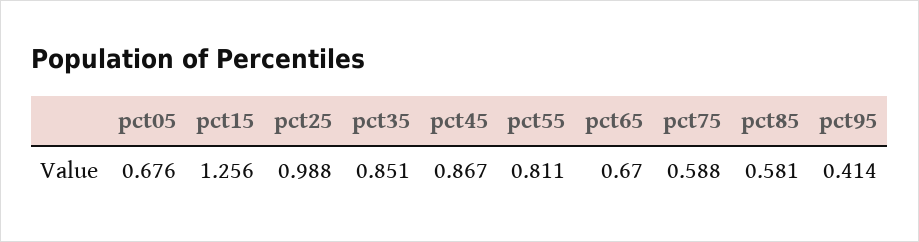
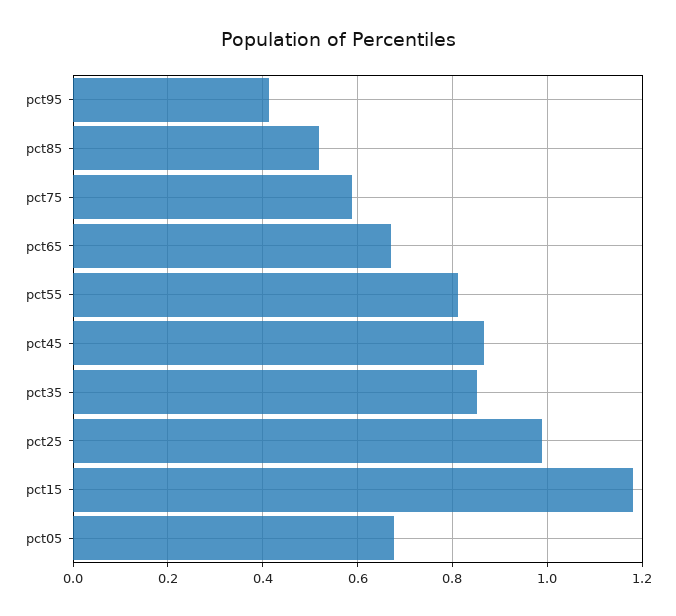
  {
    "pct05": 0.676,
-   "pct15": 1.256,
+   "pct15": 1.18,
    "pct25": 0.988,
    "pct35": 0.851,
    "pct45": 0.867,
    "pct55": 0.811,
    "pct65": 0.67,
    "pct75": 0.588,
-   "pct85": 0.581,
+   "pct85": 0.52,
    "pct95": 0.414
  }

